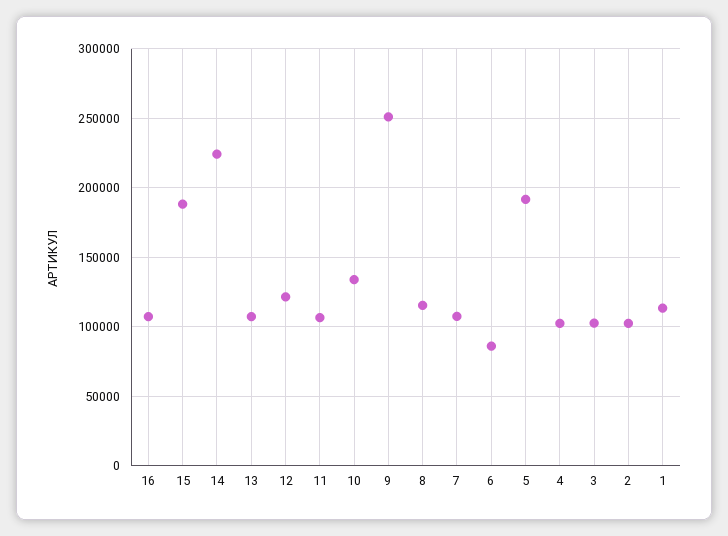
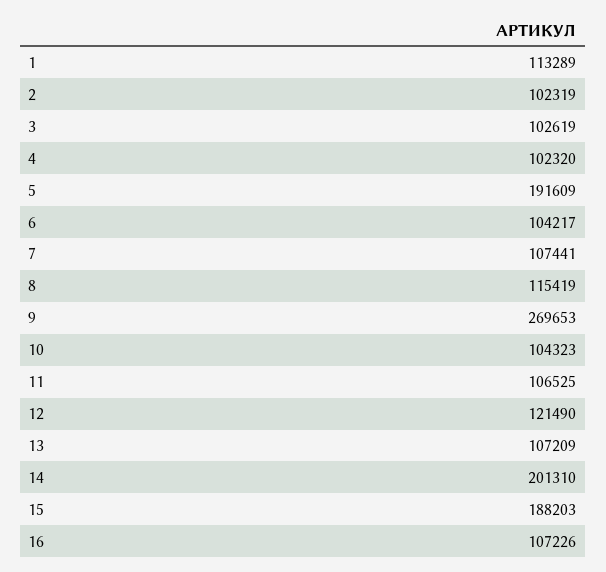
  {
    "16": 107226,
    "15": 188203,
-   "14": 225000,
+   "14": 201310,
    "13": 107209,
    "12": 121490,
    "11": 106525,
-   "10": 135000,
+   "10": 104323,
-   "9": 250000,
+   "9": 269653,
    "8": 115419,
    "7": 107441,
-   "6": 85000,
+   "6": 104217,
    "5": 191609,
    "4": 102320,
    "3": 102619,
    "2": 102319,
    "1": 113289
  }

